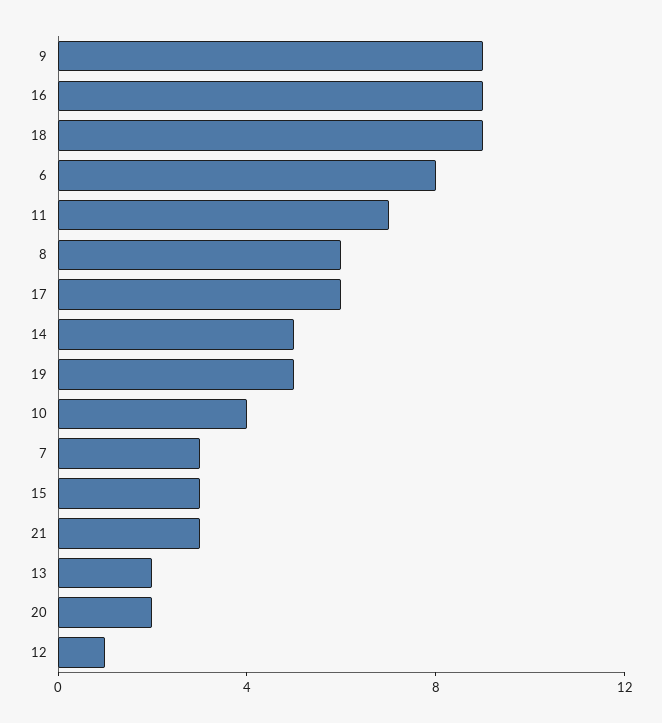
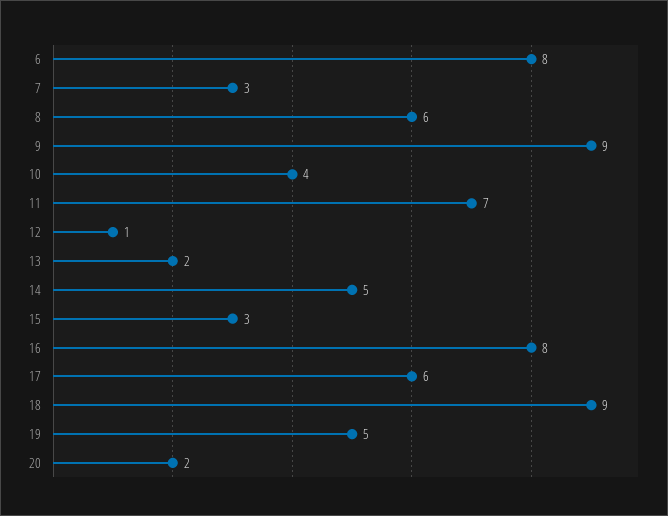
  {
    "9": 9,
-   "16": 9,
+   "16": 8,
    "18": 9,
    "6": 8,
    "11": 7,
    "8": 6,
    "17": 6,
    "14": 5,
    "19": 5,
    "10": 4,
    "7": 3,
    "15": 3,
-   "21": 3,
    "13": 2,
    "20": 2,
    "12": 1
  }

